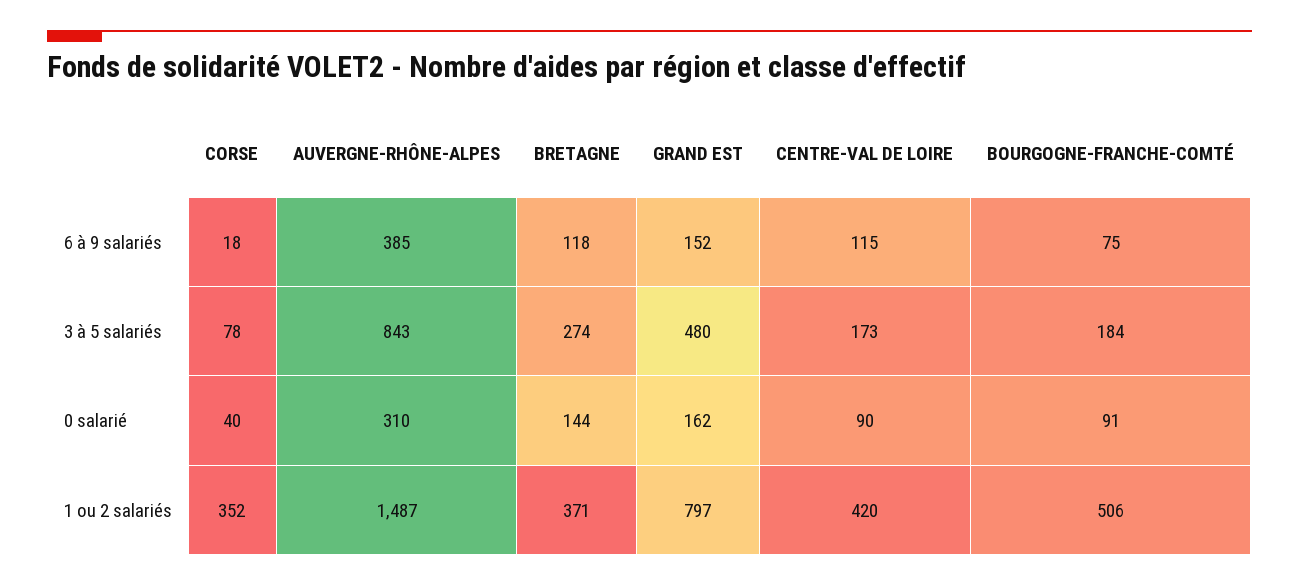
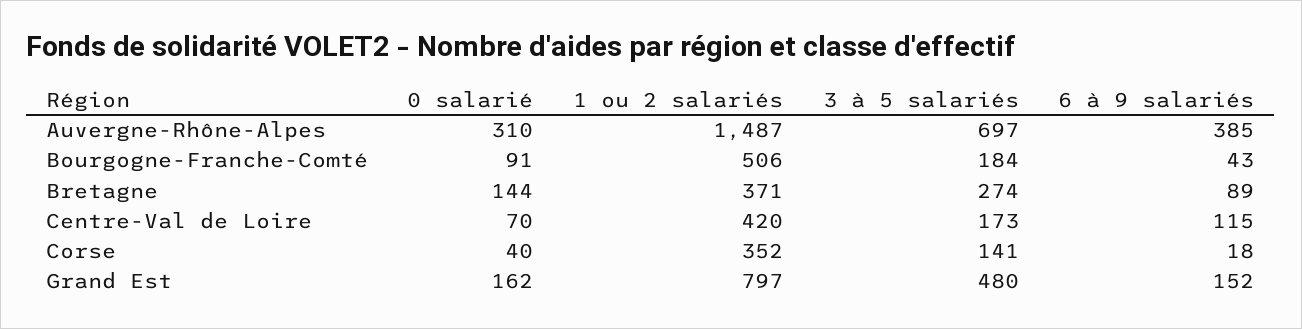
  {
    "CORSE": {
      "6 à 9 salariés": 18,
-     "3 à 5 salariés": 78,
+     "3 à 5 salariés": 141,
      "0 salarié": 40,
      "1 ou 2 salariés": 352
    },
    "AUVERGNE-RHÔNE-ALPES": {
      "6 à 9 salariés": 385,
-     "3 à 5 salariés": 843,
+     "3 à 5 salariés": 697,
      "0 salarié": 310,
      "1 ou 2 salariés": 1487
    },
    "BRETAGNE": {
-     "6 à 9 salariés": 118,
+     "6 à 9 salariés": 89,
      "3 à 5 salariés": 274,
      "0 salarié": 144,
      "1 ou 2 salariés": 371
    },
    "GRAND EST": {
      "6 à 9 salariés": 152,
      "3 à 5 salariés": 480,
      "0 salarié": 162,
      "1 ou 2 salariés": 797
    },
    "CENTRE-VAL DE LOIRE": {
      "6 à 9 salariés": 115,
      "3 à 5 salariés": 173,
-     "0 salarié": 90,
+     "0 salarié": 70,
      "1 ou 2 salariés": 420
    },
    "BOURGOGNE-FRANCHE-COMTÉ": {
-     "6 à 9 salariés": 75,
+     "6 à 9 salariés": 43,
      "3 à 5 salariés": 184,
      "0 salarié": 91,
      "1 ou 2 salariés": 506
    }
  }

